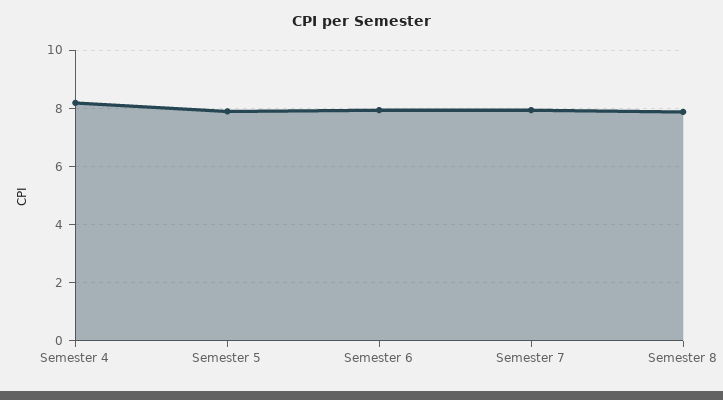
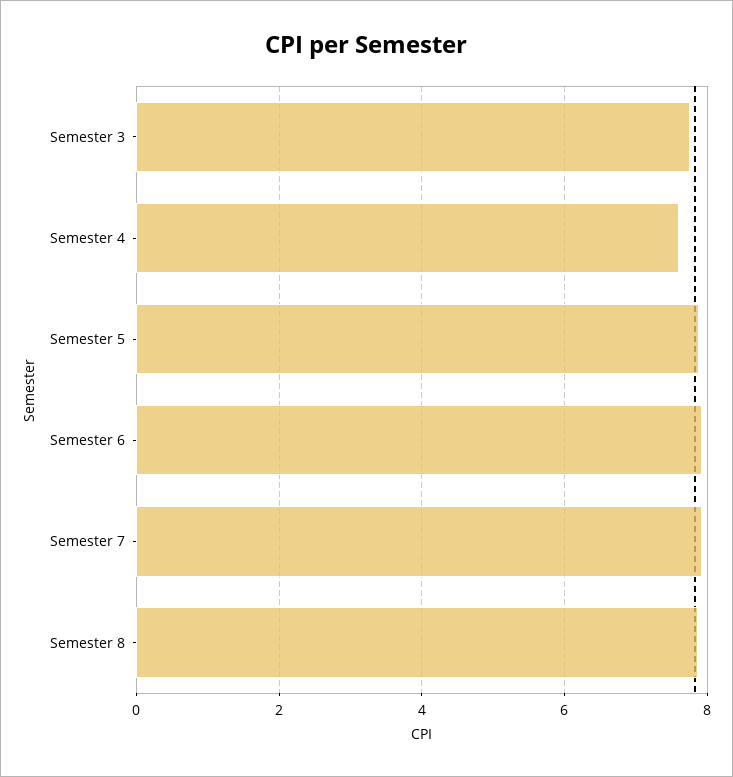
  {
-   "Semester 4": 8.25,
+   "Semester 4": 7.6,
    "Semester 5": 7.8,
    "Semester 6": 8,
    "Semester 7": 8,
-   "Semester 8": 7.8
+   "Semester 8": 7.8,
+   "Semester 3": 7.8
  }

